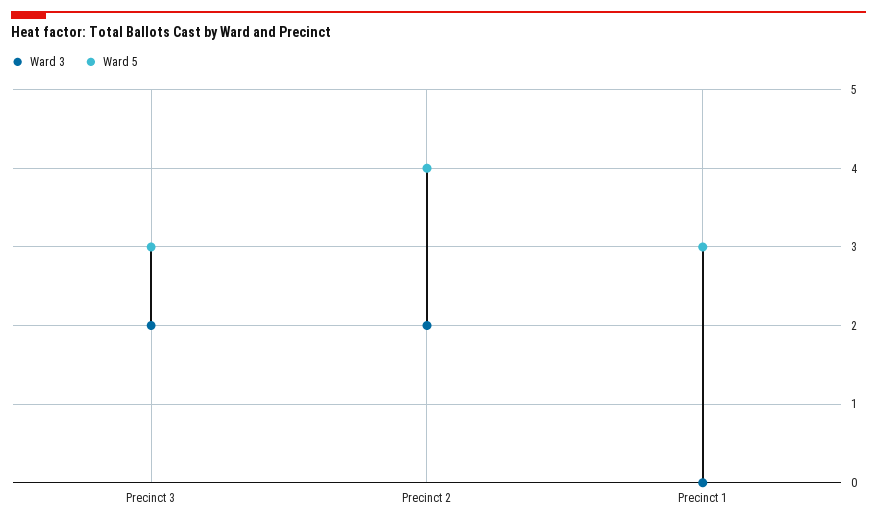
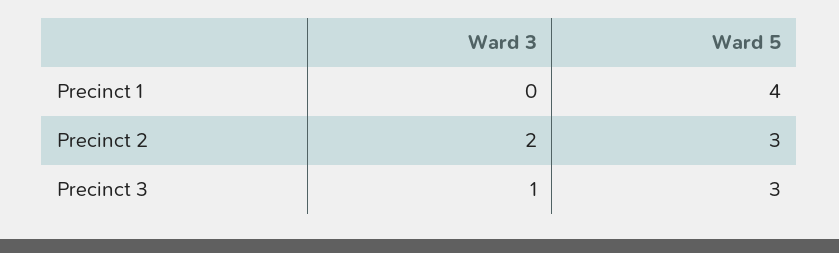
  {
    "Ward 3": {
-     "Precinct 3": 2,
+     "Precinct 3": 1,
      "Precinct 2": 2,
      "Precinct 1": 0
    },
    "Ward 5": {
      "Precinct 3": 3,
-     "Precinct 2": 4,
+     "Precinct 2": 3,
-     "Precinct 1": 3
+     "Precinct 1": 4
    }
  }

